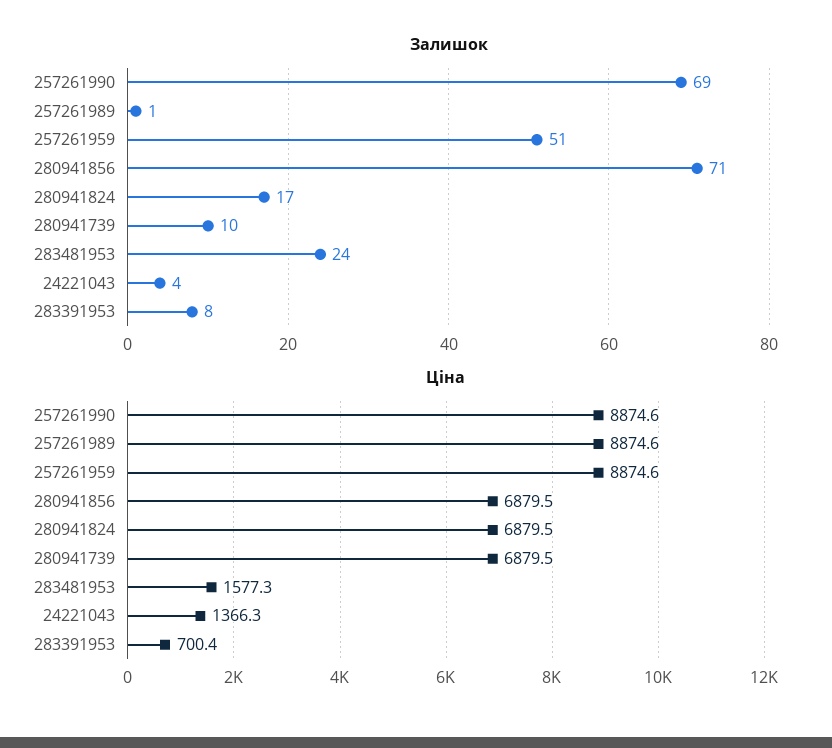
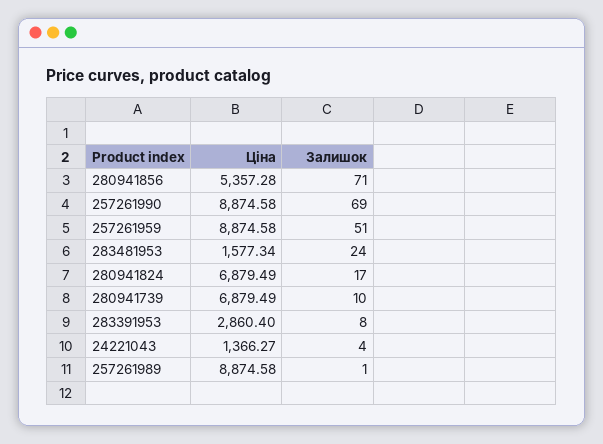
  {
    "Залишок": {
      "257261990": 69,
      "257261989": 1,
      "257261959": 51,
      "280941856": 71,
      "280941824": 17,
      "280941739": 10,
      "283481953": 24,
      "24221043": 4,
      "283391953": 8
    },
    "Ціна": {
      "257261990": 8874.58,
      "257261989": 8874.58,
      "257261959": 8874.58,
-     "280941856": 6879.5,
+     "280941856": 5357.28,
      "280941824": 6879.49,
      "280941739": 6879.49,
      "283481953": 1577.34,
      "24221043": 1366.27,
-     "283391953": 700.4
+     "283391953": 2860.4
    }
  }

